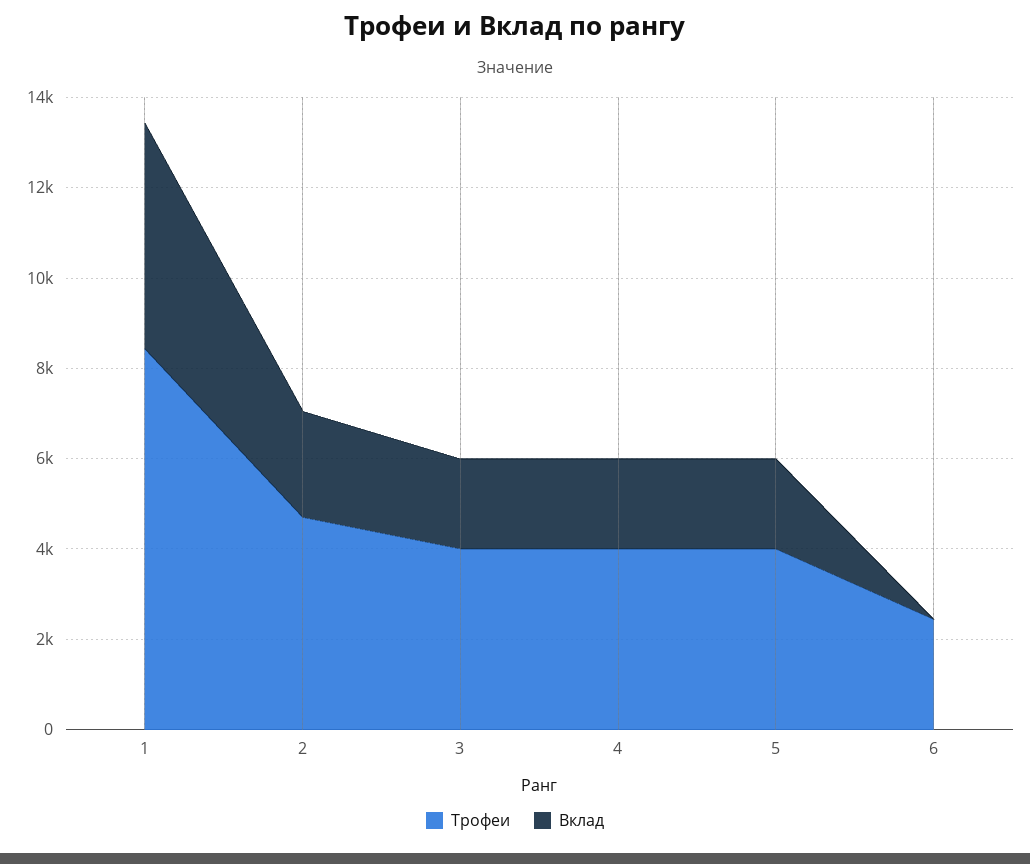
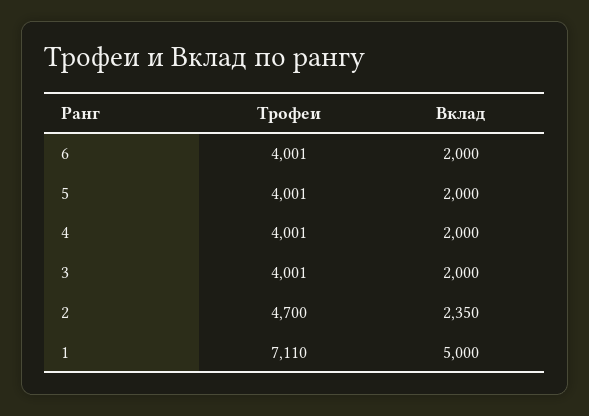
  {
    "Трофеи": {
-     "1": 8500,
+     "1": 7110,
      "2": 4700,
      "3": 4001,
      "4": 4001,
      "5": 4001,
-     "6": 2500
+     "6": 4001
    },
    "Вклад": {
      "1": 5000,
      "2": 2350,
      "3": 2000,
      "4": 2000,
      "5": 2000,
-     "6": 0
+     "6": 2000
    }
  }

